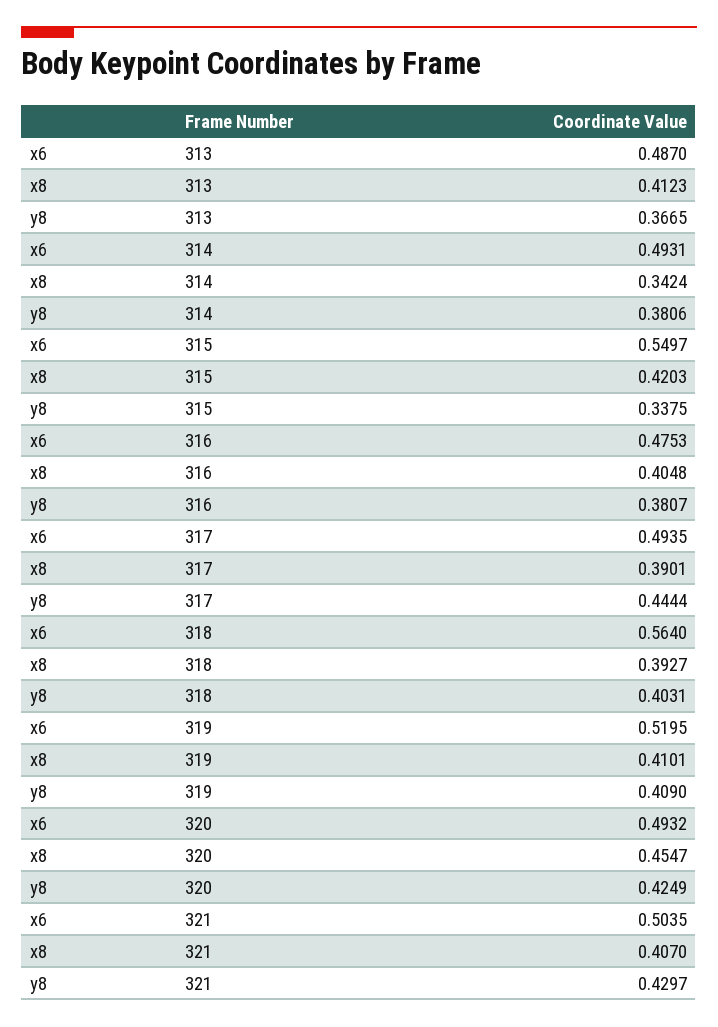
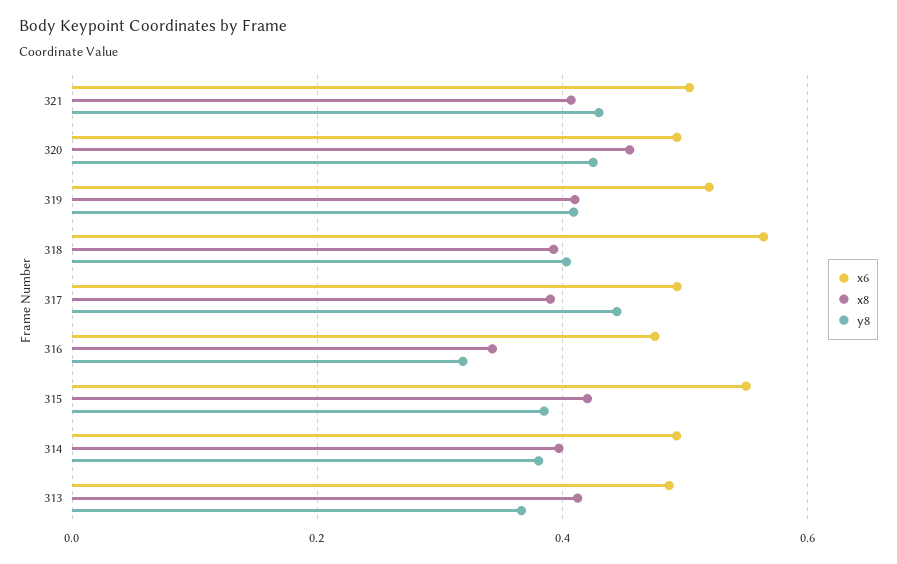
  {
    "x6": {
      "313": 0.487,
      "314": 0.4931,
      "315": 0.5497,
      "316": 0.4753,
      "317": 0.4935,
      "318": 0.564,
      "319": 0.5195,
      "320": 0.4932,
      "321": 0.5035
    },
    "x8": {
      "313": 0.4123,
-     "314": 0.3424,
+     "314": 0.4,
      "315": 0.4203,
-     "316": 0.4048,
+     "316": 0.34,
      "317": 0.3901,
      "318": 0.3927,
      "319": 0.4101,
      "320": 0.4547,
      "321": 0.407
    },
    "y8": {
      "313": 0.3665,
      "314": 0.3806,
-     "315": 0.3375,
+     "315": 0.38,
-     "316": 0.3807,
+     "316": 0.32,
      "317": 0.4444,
      "318": 0.4031,
      "319": 0.409,
      "320": 0.4249,
      "321": 0.4297
    }
  }

